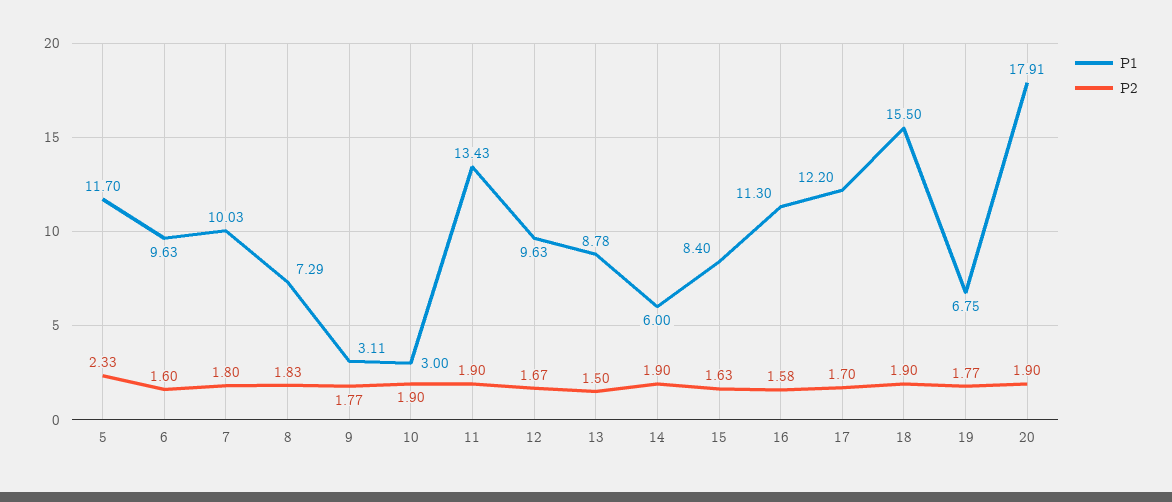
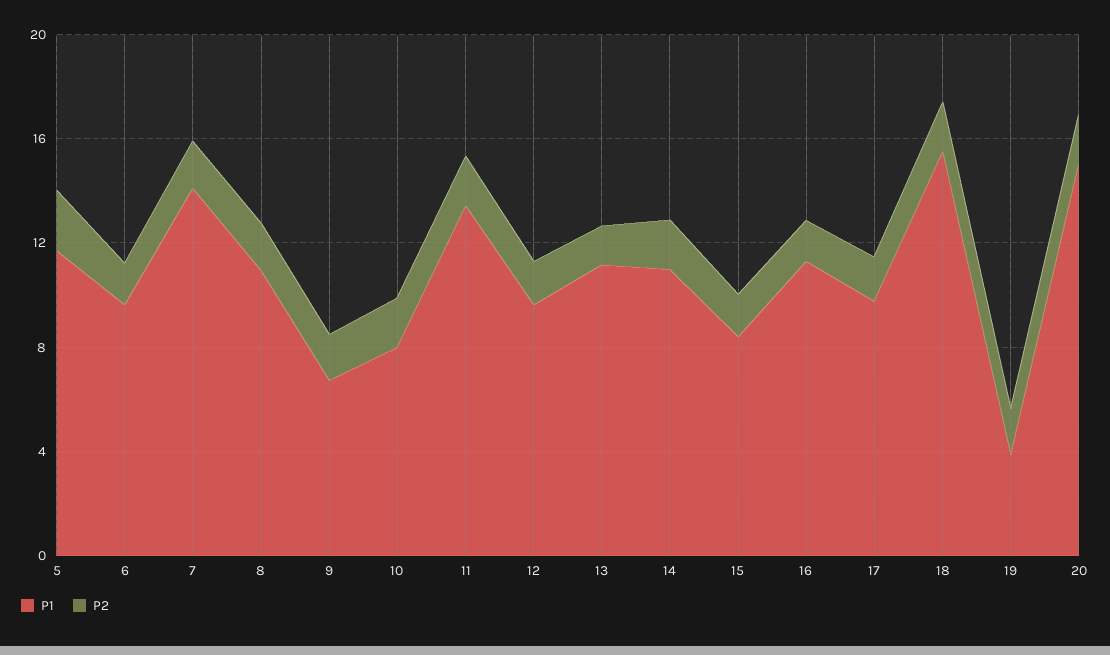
  {
    "P1": {
      "5": 11.7,
      "6": 9.63,
-     "7": 10.03,
+     "7": 14,
-     "8": 7.29,
+     "8": 11,
-     "9": 3.11,
+     "9": 7,
-     "10": 3,
+     "10": 8,
      "11": 13.43,
      "12": 9.63,
-     "13": 8.78,
+     "13": 11,
-     "14": 6,
+     "14": 11,
      "15": 8.4,
      "16": 11.3,
-     "17": 12.2,
+     "17": 10,
      "18": 15.5,
-     "19": 6.75,
+     "19": 4,
-     "20": 17.91
+     "20": 15
    },
    "P2": {
      "5": 2.33,
      "6": 1.6,
      "7": 1.8,
      "8": 1.83,
      "9": 1.77,
      "10": 1.9,
      "11": 1.9,
      "12": 1.67,
      "13": 1.5,
      "14": 1.9,
      "15": 1.63,
      "16": 1.58,
      "17": 1.7,
      "18": 1.9,
      "19": 1.77,
      "20": 1.9
    }
  }

